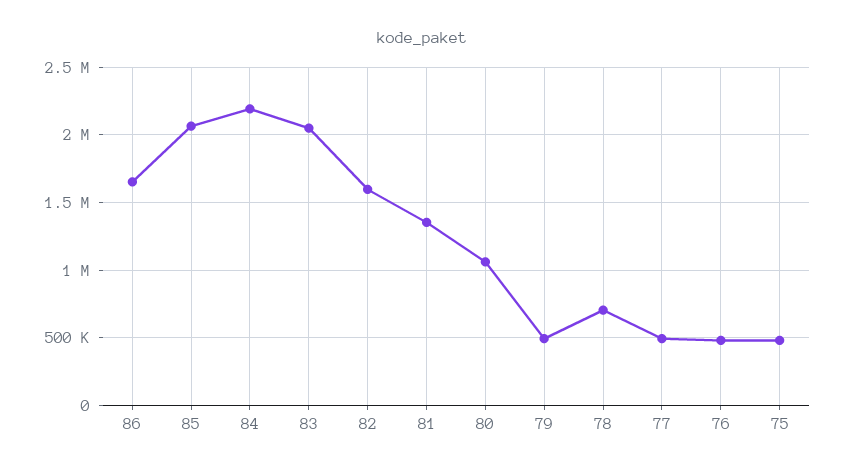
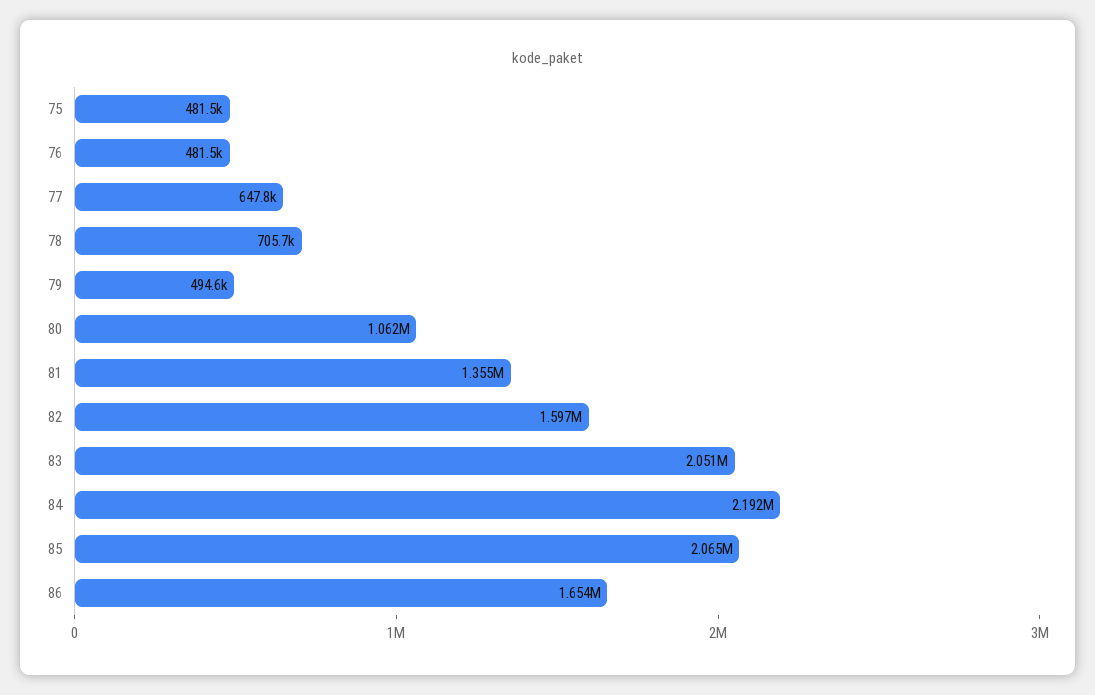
  {
    "86": 1654000,
    "85": 2065000,
    "84": 2192000,
    "83": 2051000,
    "82": 1597000,
    "81": 1355000,
    "80": 1062000,
    "79": 494600,
    "78": 705700,
-   "77": 500000,
+   "77": 647800,
    "76": 481500,
    "75": 481500
  }

